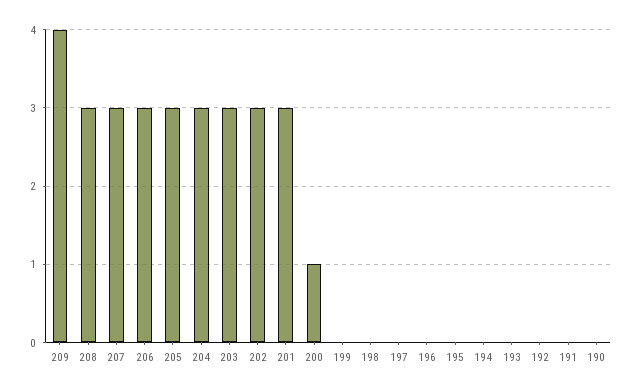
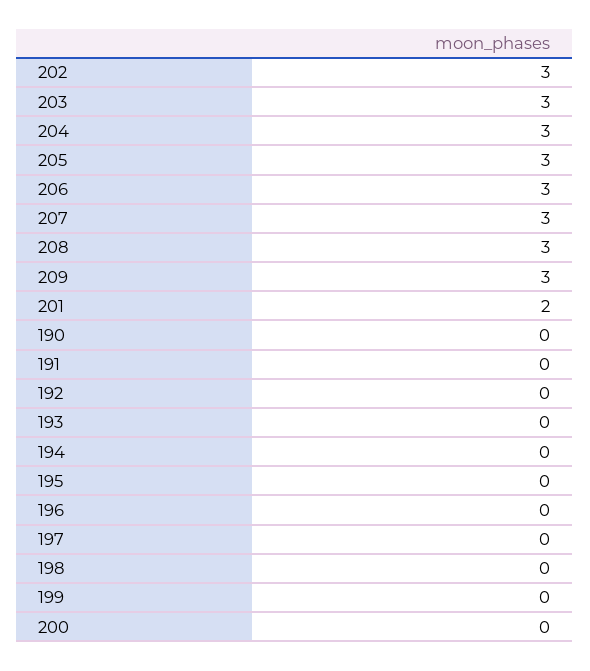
  {
-   "209": 4,
+   "209": 3,
    "208": 3,
    "207": 3,
    "206": 3,
    "205": 3,
    "204": 3,
    "203": 3,
    "202": 3,
-   "201": 3,
+   "201": 2,
-   "200": 1,
+   "200": 0,
    "199": 0,
    "198": 0,
    "197": 0,
    "196": 0,
    "195": 0,
    "194": 0,
    "193": 0,
    "192": 0,
    "191": 0,
    "190": 0
  }

